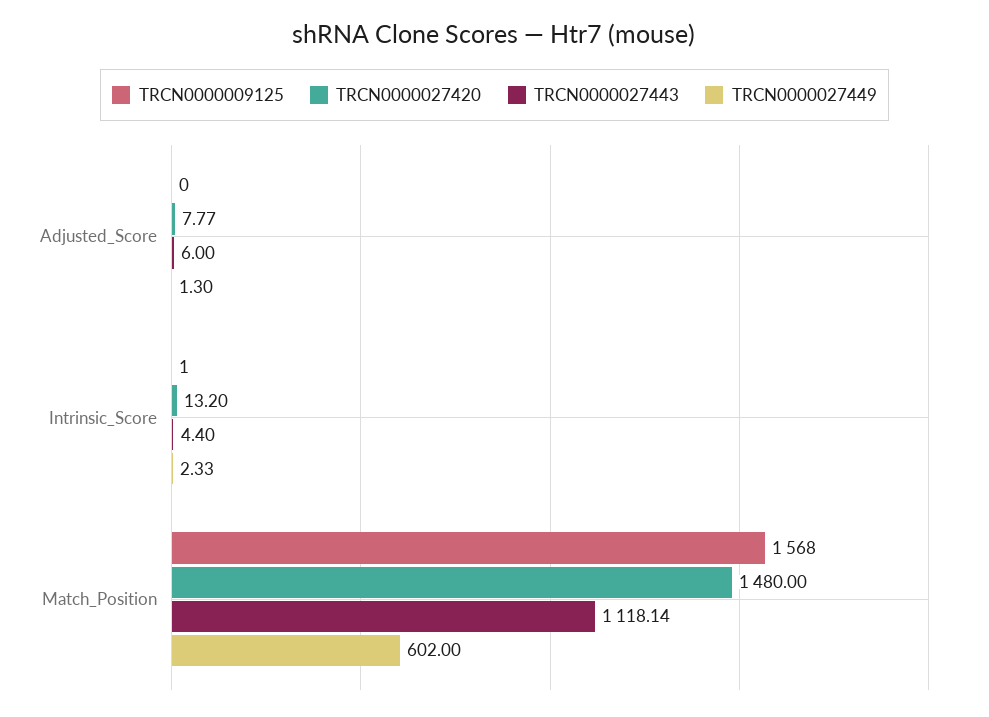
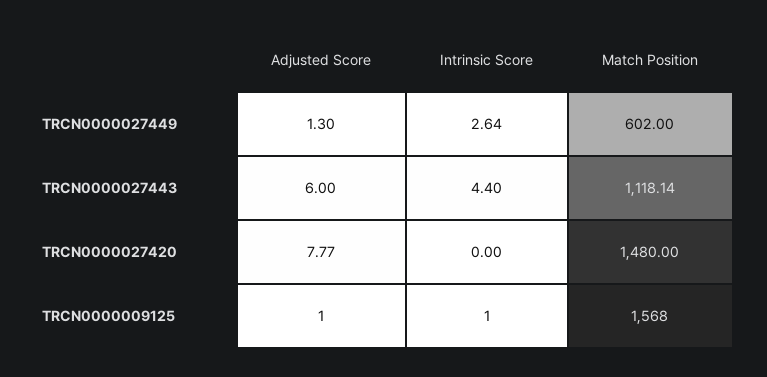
  {
    "TRCN0000009125": {
-     "Adjusted_Score": 0,
+     "Adjusted_Score": 1,
      "Intrinsic_Score": 1,
      "Match_Position": 1568
    },
    "TRCN0000027420": {
      "Adjusted_Score": 7.77,
-     "Intrinsic_Score": 13.2,
+     "Intrinsic_Score": 0,
      "Match_Position": 1480
    },
    "TRCN0000027443": {
      "Adjusted_Score": 6,
      "Intrinsic_Score": 4.4,
      "Match_Position": 1118.14
    },
    "TRCN0000027449": {
      "Adjusted_Score": 1.3,
-     "Intrinsic_Score": 2.33,
+     "Intrinsic_Score": 2.64,
      "Match_Position": 602
    }
  }

